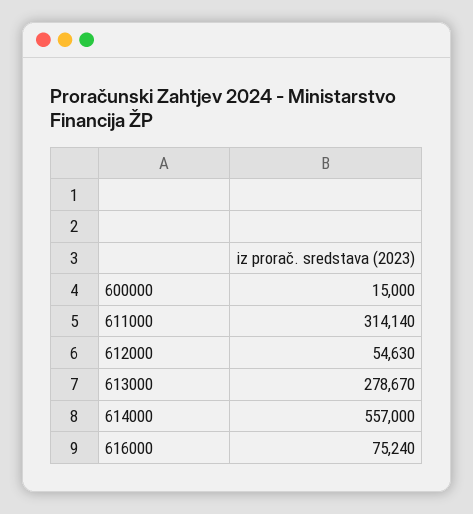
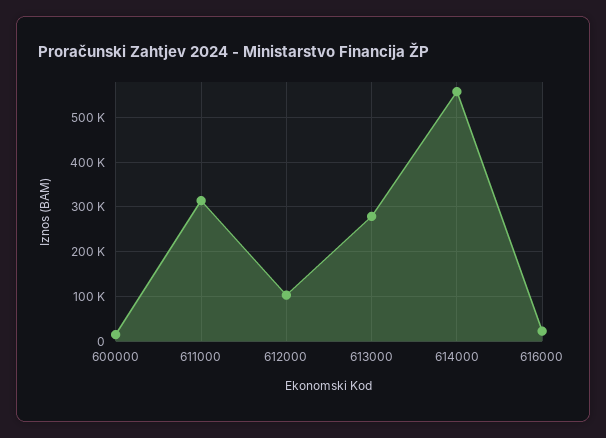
  {
    "600000": 15000,
    "611000": 314140,
-   "612000": 54630,
+   "612000": 100000,
    "613000": 278670,
    "614000": 557000,
-   "616000": 75240
+   "616000": 20000
  }

